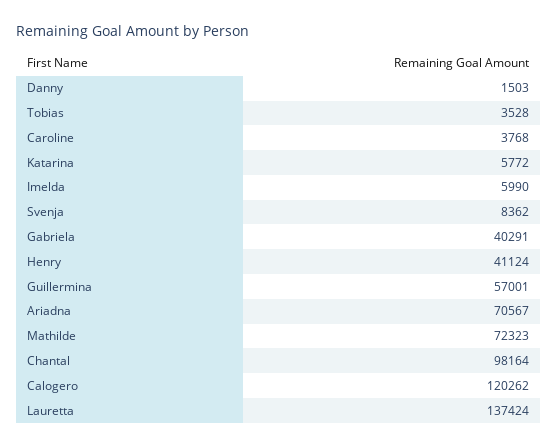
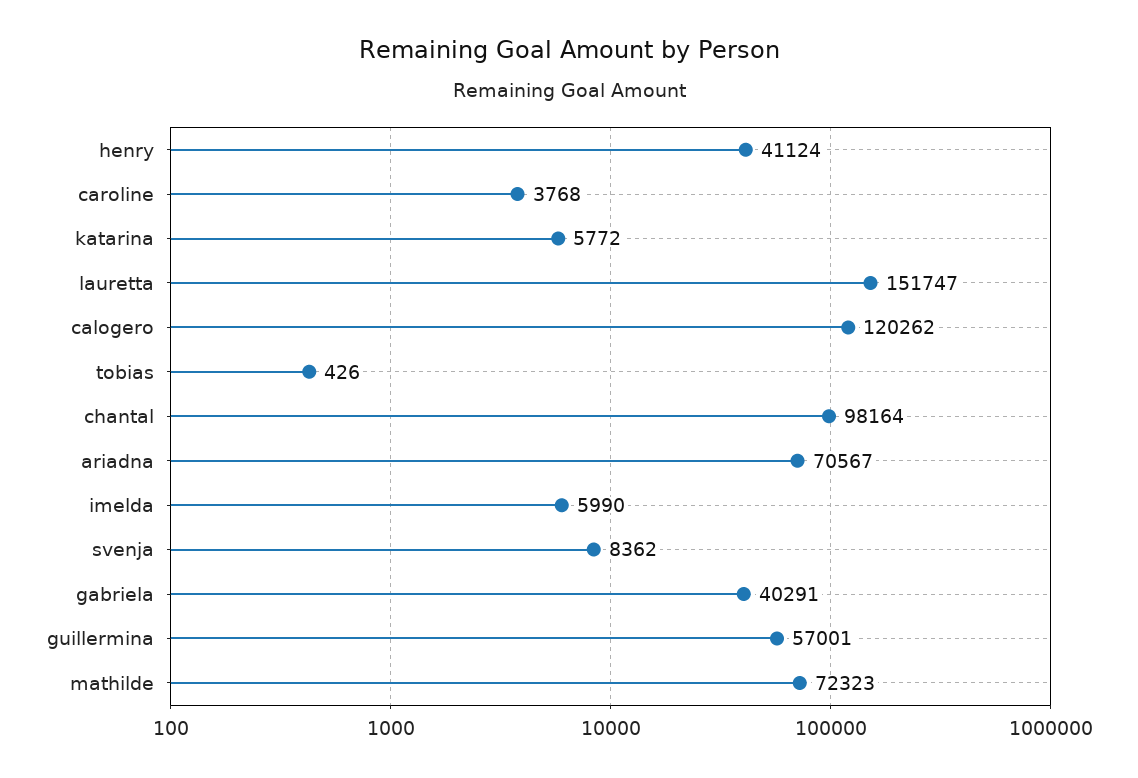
  {
-   "Danny": 1503,
-   "Tobias": 3528,
+   "Tobias": 426,
    "Caroline": 3768,
    "Katarina": 5772,
    "Imelda": 5990,
    "Svenja": 8362,
    "Gabriela": 40291,
    "Henry": 41124,
    "Guillermina": 57001,
    "Ariadna": 70567,
    "Mathilde": 72323,
    "Chantal": 98164,
    "Calogero": 120262,
-   "Lauretta": 137424
+   "Lauretta": 151747
  }

